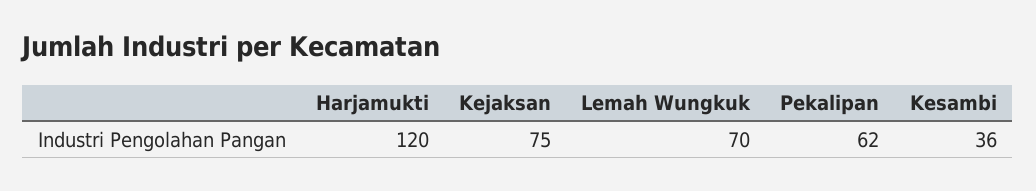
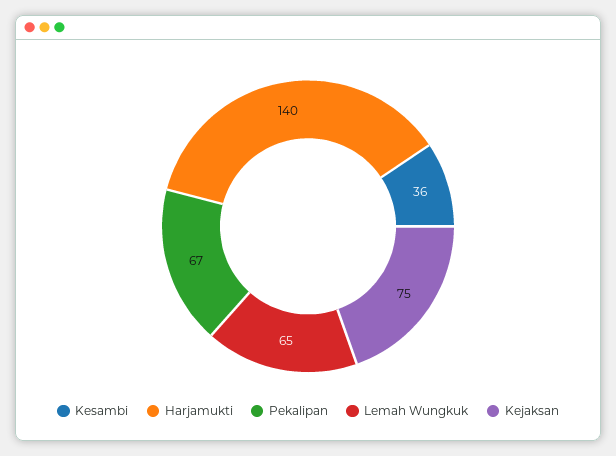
  {
-   "Harjamukti": 120,
+   "Harjamukti": 140,
    "Kejaksan": 75,
-   "Lemah Wungkuk": 70,
+   "Lemah Wungkuk": 65,
-   "Pekalipan": 62,
+   "Pekalipan": 67,
    "Kesambi": 36
  }

